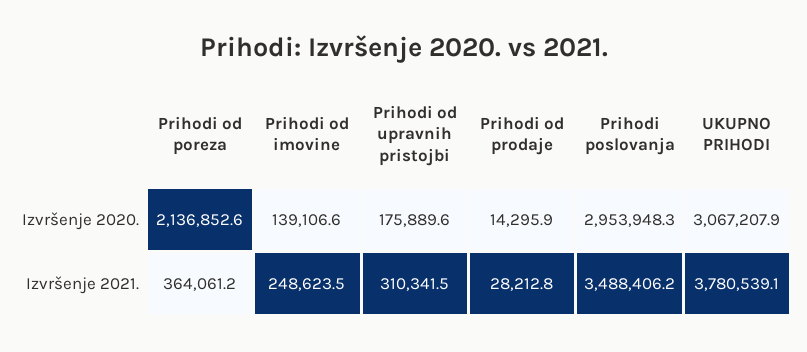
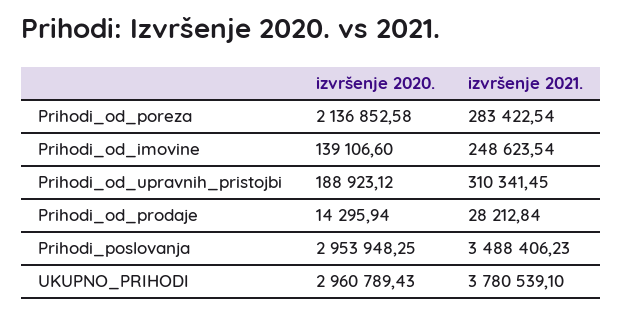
  {
    "Prihodi od poreza": {
      "Izvršenje 2020.": 2136852.58,
-     "Izvršenje 2021.": 364061.2
+     "Izvršenje 2021.": 283422.54
    },
    "Prihodi od imovine": {
      "Izvršenje 2020.": 139106.6,
      "Izvršenje 2021.": 248623.54
    },
    "Prihodi od upravnih pristojbi": {
-     "Izvršenje 2020.": 175889.6,
+     "Izvršenje 2020.": 188923.12,
      "Izvršenje 2021.": 310341.45
    },
    "Prihodi od prodaje": {
      "Izvršenje 2020.": 14295.94,
      "Izvršenje 2021.": 28212.84
    },
    "Prihodi poslovanja": {
      "Izvršenje 2020.": 2953948.25,
      "Izvršenje 2021.": 3488406.23
    },
    "UKUPNO PRIHODI": {
-     "Izvršenje 2020.": 3067207.9,
+     "Izvršenje 2020.": 2960789.43,
      "Izvršenje 2021.": 3780539.1
    }
  }

